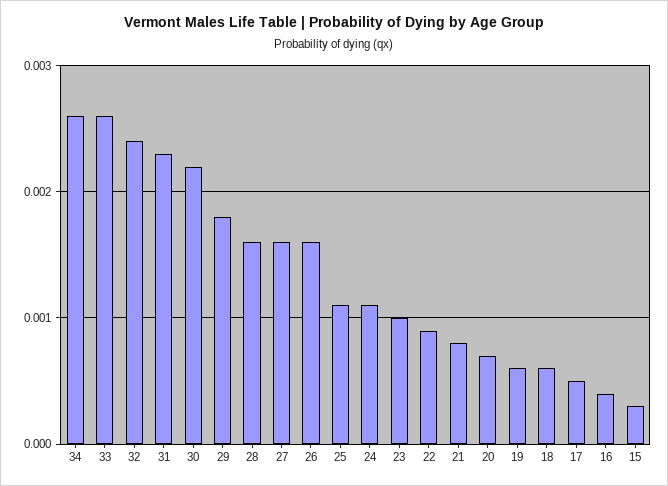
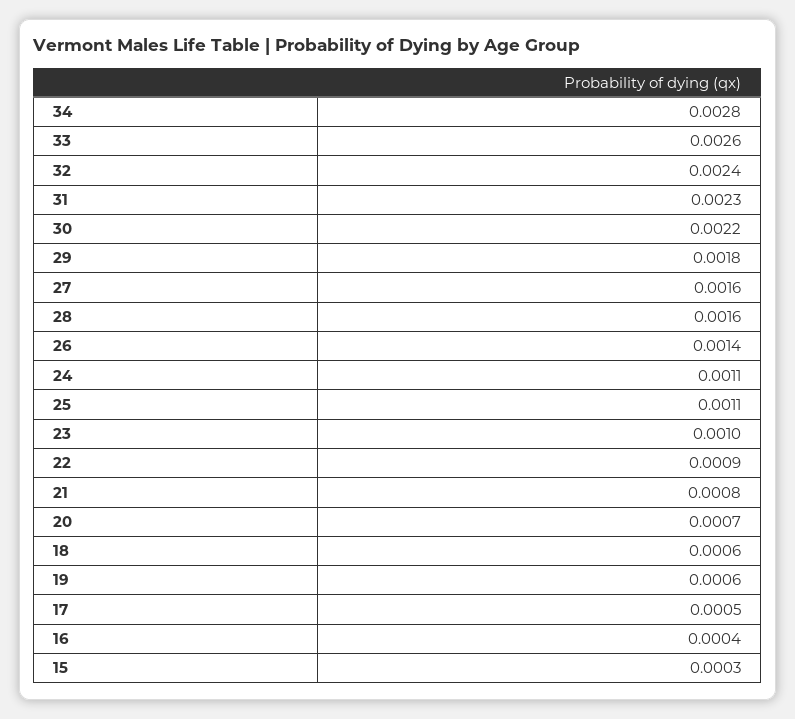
  {
-   "34": 0.0026,
+   "34": 0.0028,
    "33": 0.0026,
    "32": 0.0024,
    "31": 0.0023,
    "30": 0.0022,
    "29": 0.0018,
    "28": 0.0016,
    "27": 0.0016,
-   "26": 0.0016,
+   "26": 0.0014,
    "25": 0.0011,
    "24": 0.0011,
    "23": 0.001,
    "22": 0.0009,
    "21": 0.0008,
    "20": 0.0007,
    "19": 0.0006,
    "18": 0.0006,
    "17": 0.0005,
    "16": 0.0004,
    "15": 0.0003
  }

